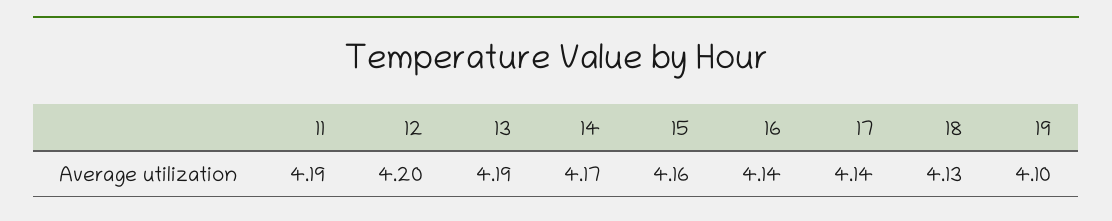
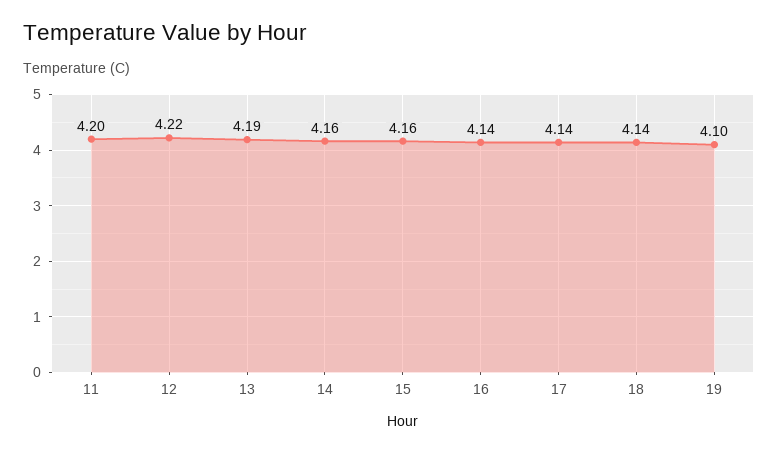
  {
-   "11": 4.19,
+   "11": 4.2,
-   "12": 4.2,
+   "12": 4.22,
    "13": 4.19,
-   "14": 4.17,
+   "14": 4.16,
    "15": 4.16,
    "16": 4.14,
    "17": 4.14,
-   "18": 4.13,
+   "18": 4.14,
    "19": 4.1
  }

